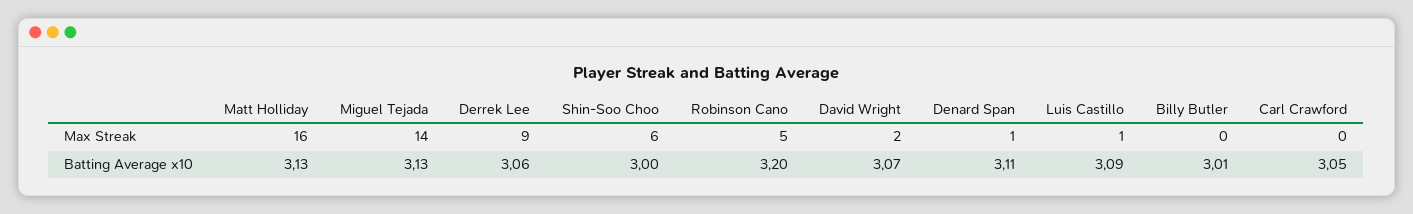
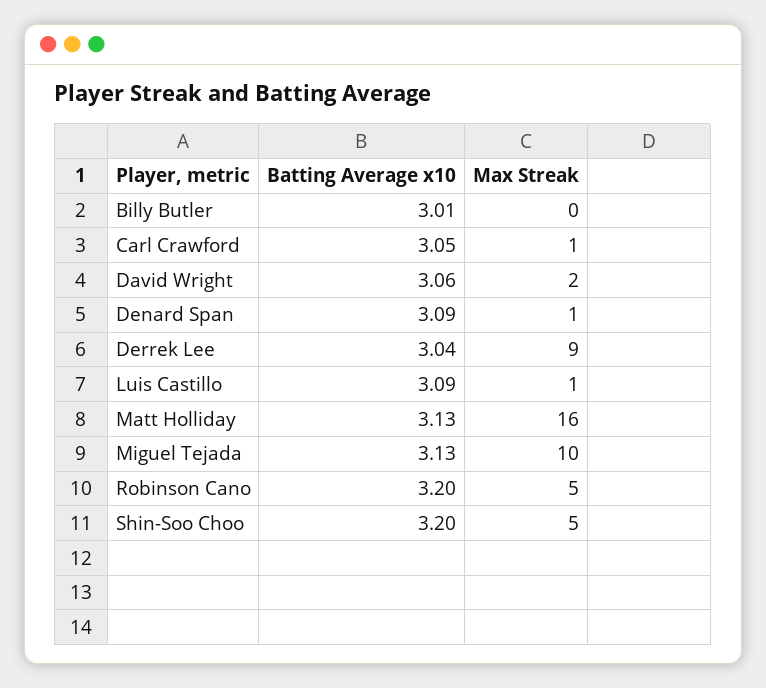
  {
    "Matt Holliday": {
      "Max Streak": 16,
      "Batting Average x10": 3.13
    },
    "Miguel Tejada": {
-     "Max Streak": 14,
+     "Max Streak": 10,
      "Batting Average x10": 3.13
    },
    "Derrek Lee": {
      "Max Streak": 9,
-     "Batting Average x10": 3.06
+     "Batting Average x10": 3.04
    },
    "Shin-Soo Choo": {
-     "Max Streak": 6,
+     "Max Streak": 5,
-     "Batting Average x10": 3
+     "Batting Average x10": 3.2
    },
    "Robinson Cano": {
      "Max Streak": 5,
      "Batting Average x10": 3.2
    },
    "David Wright": {
      "Max Streak": 2,
-     "Batting Average x10": 3.07
+     "Batting Average x10": 3.06
    },
    "Denard Span": {
      "Max Streak": 1,
-     "Batting Average x10": 3.11
+     "Batting Average x10": 3.09
    },
    "Luis Castillo": {
      "Max Streak": 1,
      "Batting Average x10": 3.09
    },
    "Billy Butler": {
      "Max Streak": 0,
      "Batting Average x10": 3.01
    },
    "Carl Crawford": {
-     "Max Streak": 0,
+     "Max Streak": 1,
      "Batting Average x10": 3.05
    }
  }

